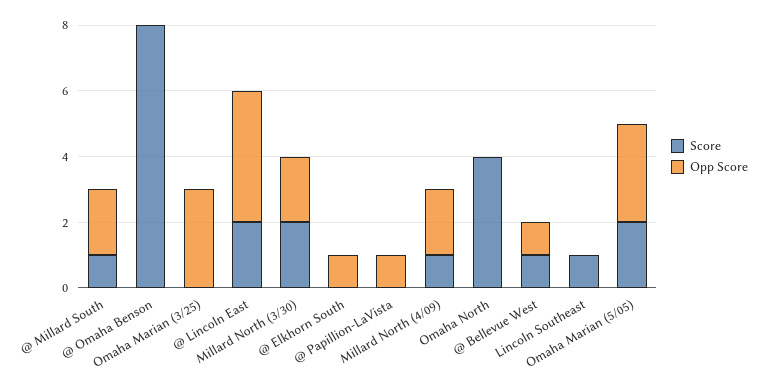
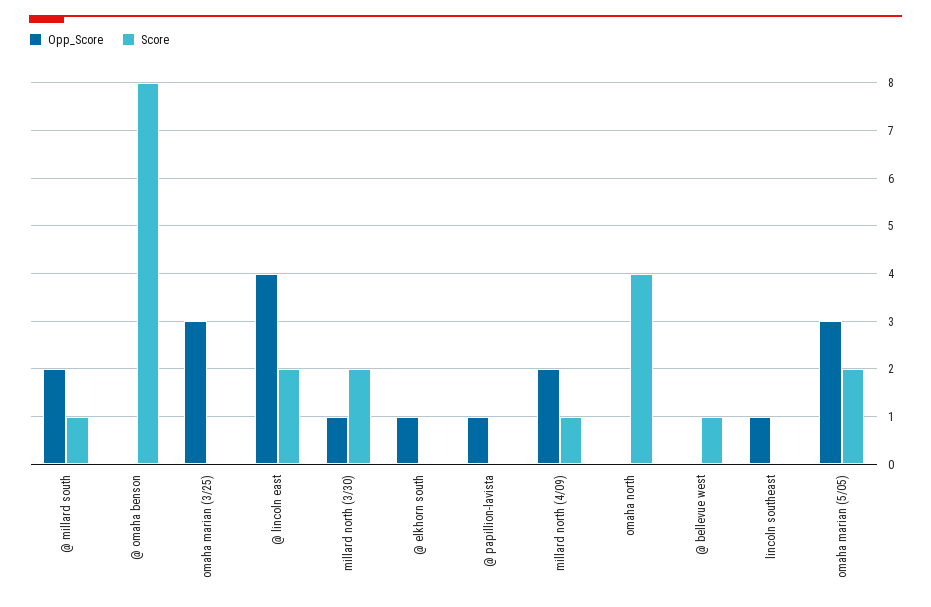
  {
    "Score": {
      "@ Millard South": 1,
      "@ Omaha Benson": 8,
      "Omaha Marian (3/25)": 0,
      "@ Lincoln East": 2,
      "Millard North (3/30)": 2,
      "@ Elkhorn South": 0,
      "@ Papillion-LaVista": 0,
      "Millard North (4/09)": 1,
      "Omaha North": 4,
      "@ Bellevue West": 1,
-     "Lincoln Southeast": 1,
+     "Lincoln Southeast": 0,
      "Omaha Marian (5/05)": 2
    },
    "Opp Score": {
      "@ Millard South": 2,
      "@ Omaha Benson": 0,
      "Omaha Marian (3/25)": 3,
      "@ Lincoln East": 4,
-     "Millard North (3/30)": 2,
+     "Millard North (3/30)": 1,
      "@ Elkhorn South": 1,
      "@ Papillion-LaVista": 1,
      "Millard North (4/09)": 2,
      "Omaha North": 0,
-     "@ Bellevue West": 1,
+     "@ Bellevue West": 0,
-     "Lincoln Southeast": 0,
+     "Lincoln Southeast": 1,
      "Omaha Marian (5/05)": 3
    }
  }

